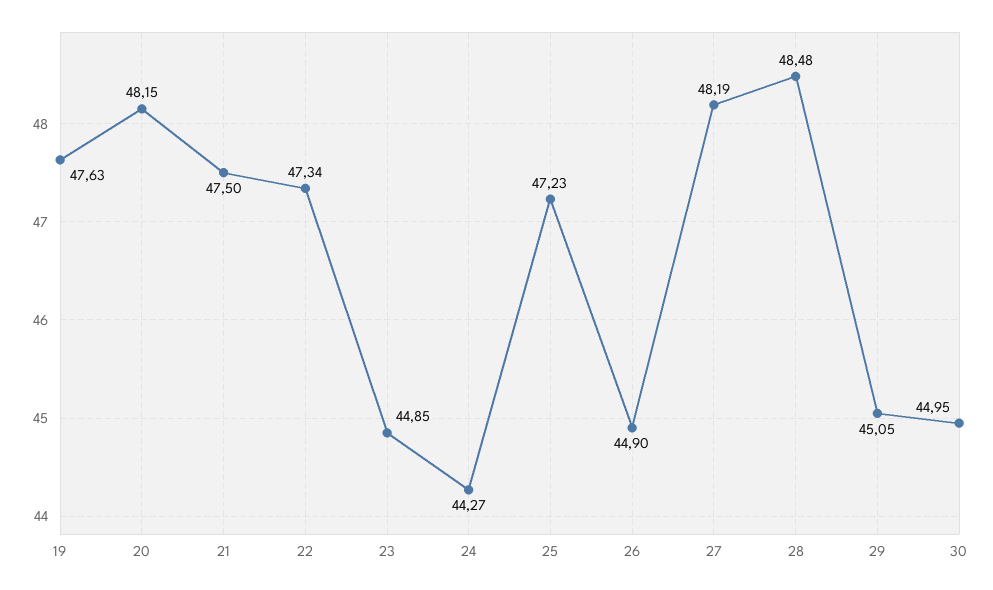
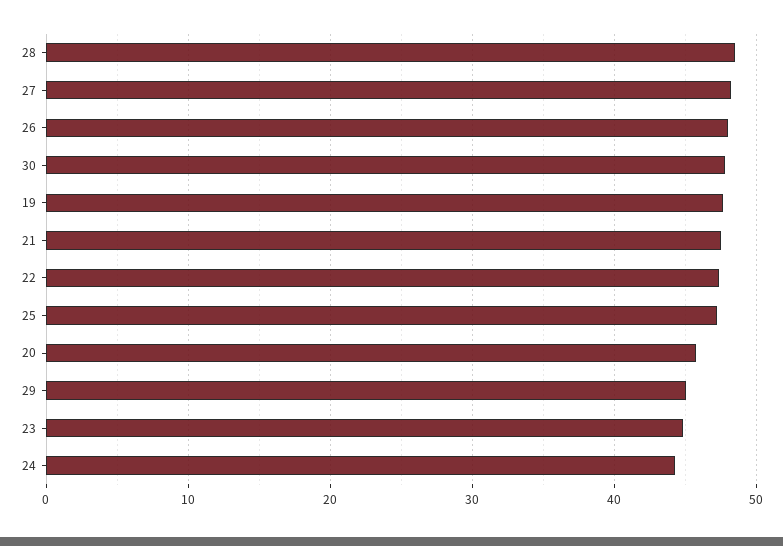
  {
    "19": 47.63,
-   "20": 48.15,
+   "20": 46,
    "21": 47.5,
    "22": 47.34,
    "23": 44.85,
    "24": 44.27,
    "25": 47.23,
-   "26": 44.9,
+   "26": 48,
    "27": 48.19,
    "28": 48.48,
    "29": 45.05,
-   "30": 44.95
+   "30": 48
  }

